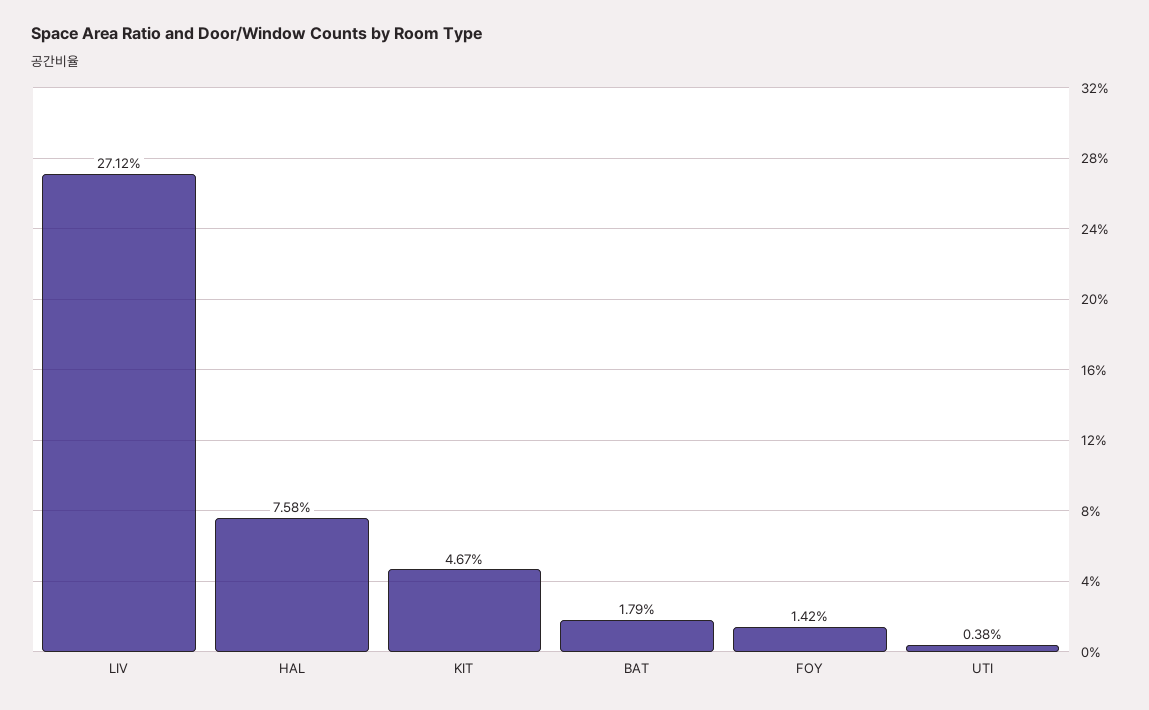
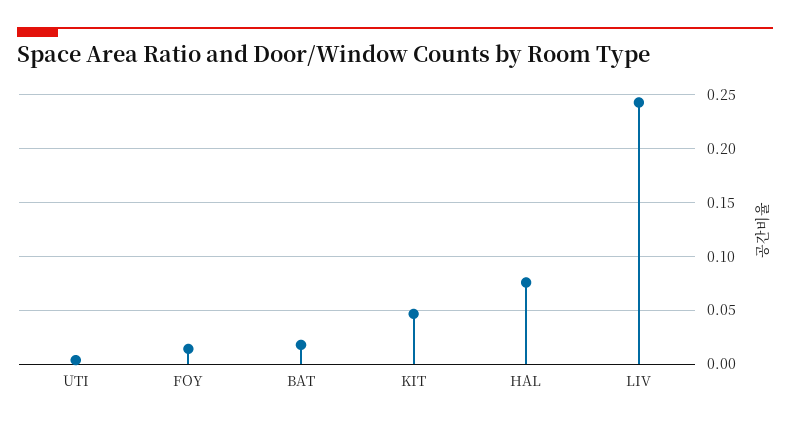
  {
-   "LIV": 0.2712,
+   "LIV": 0.24,
    "HAL": 0.0758,
    "KIT": 0.0467,
    "BAT": 0.0179,
    "FOY": 0.0142,
    "UTI": 0.0038
  }

